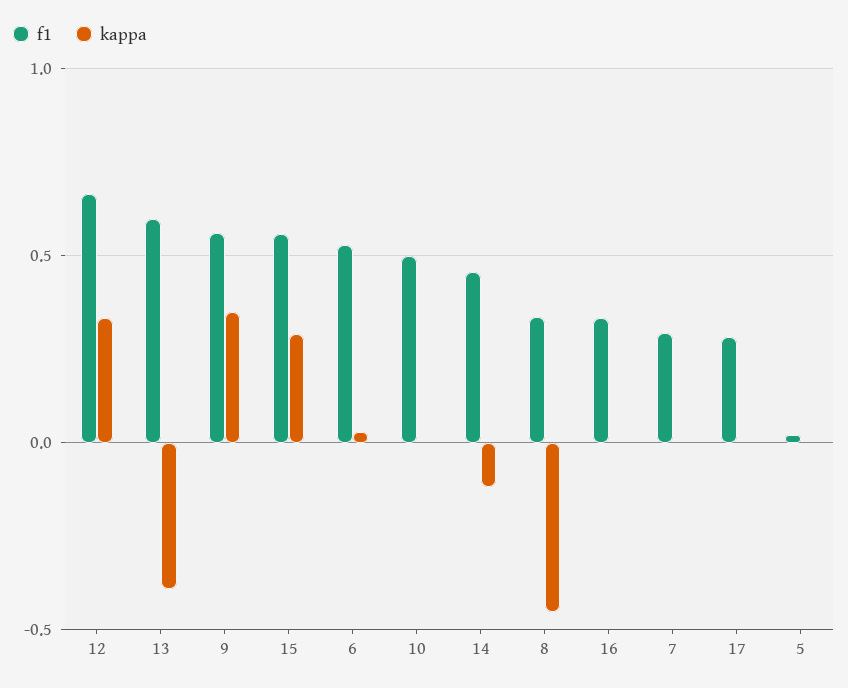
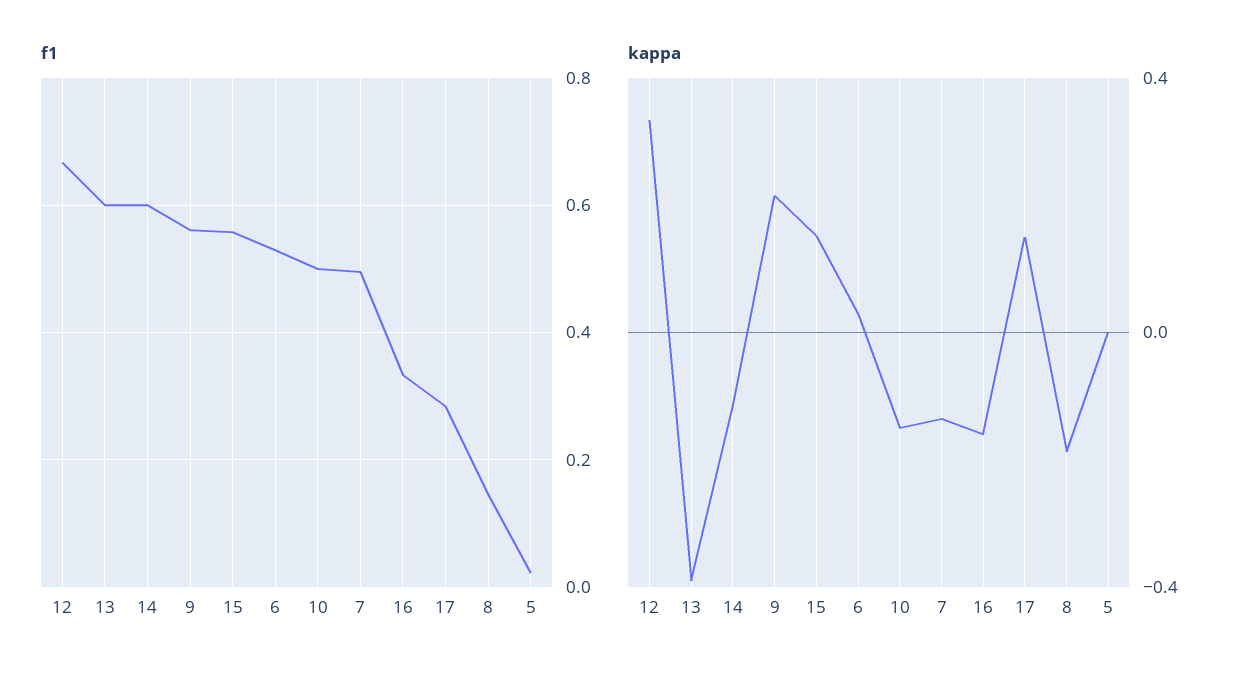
  {
    "f1": {
      "12": 0.66,
      "13": 0.6,
      "9": 0.56,
      "15": 0.56,
      "6": 0.52,
      "10": 0.5,
-     "14": 0.45,
+     "14": 0.6,
-     "8": 0.35,
+     "8": 0.14,
      "16": 0.34,
-     "7": 0.3,
+     "7": 0.5,
      "17": 0.28,
      "5": 0.02
    },
    "kappa": {
      "12": 0.35,
      "13": -0.4,
-     "9": 0.35,
+     "9": 0.2,
-     "15": 0.3,
+     "15": 0.15,
      "6": 0.05,
-     "10": 0,
+     "10": -0.15,
      "14": -0.1,
-     "8": -0.45,
+     "8": -0.2,
-     "16": 0,
+     "16": -0.15,
-     "7": 0,
+     "7": -0.15,
-     "17": 0,
+     "17": 0.15,
      "5": 0
    }
  }

